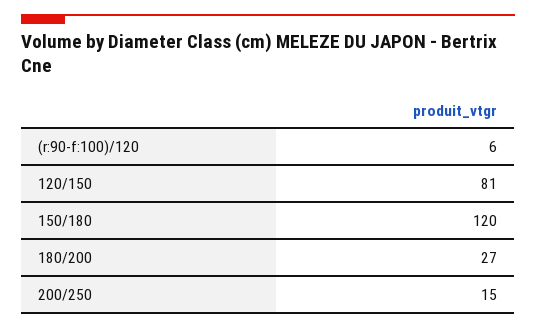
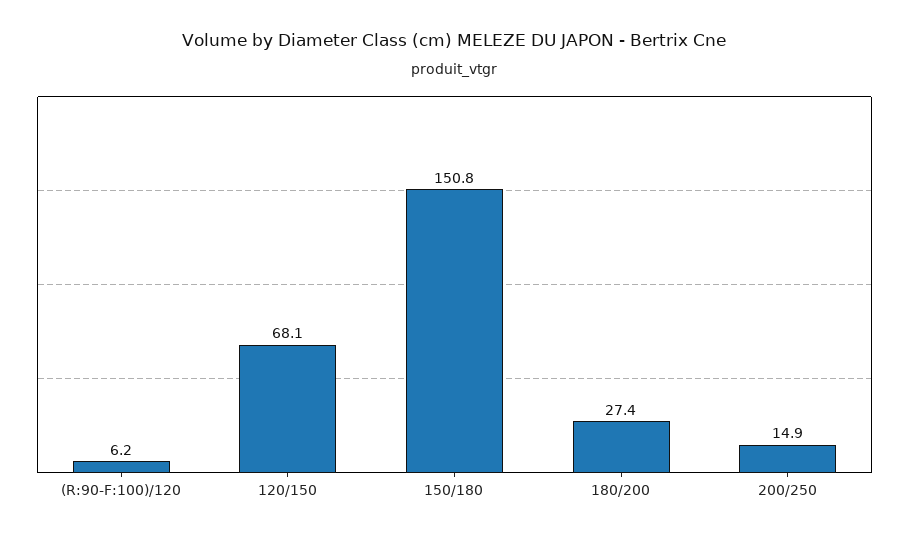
  {
    "(r:90-f:100)/120": 6.2,
-   "120/150": 81,
+   "120/150": 68.1,
-   "150/180": 120,
+   "150/180": 150.8,
    "180/200": 27.4,
    "200/250": 14.9
  }

